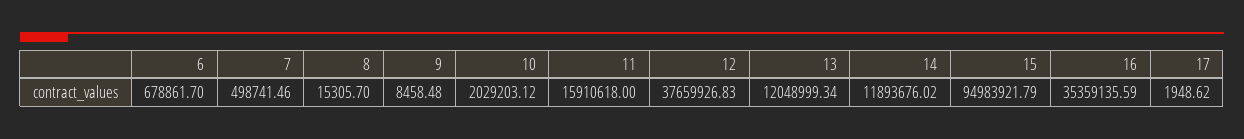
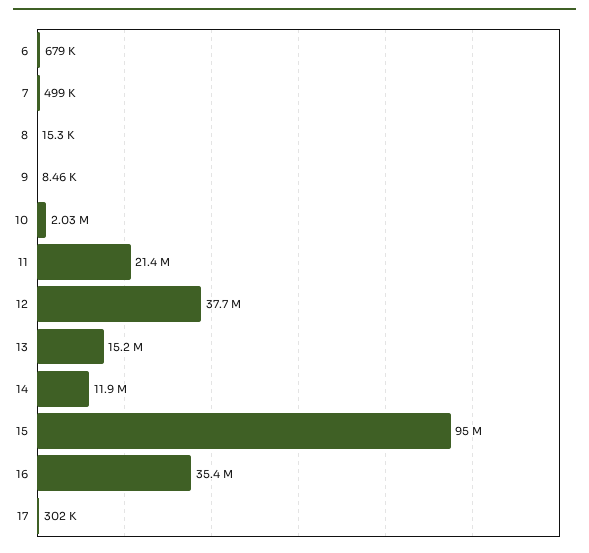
  {
    "6": 678861.7,
    "7": 498741.46,
    "8": 15305.7,
    "9": 8458.48,
    "10": 2029203.12,
-   "11": 15910618,
+   "11": 21400000,
    "12": 37659926.83,
-   "13": 12048999.34,
+   "13": 15200000,
    "14": 11893676.02,
    "15": 94983921.79,
    "16": 35359135.59,
-   "17": 1948.62
+   "17": 302000
  }

